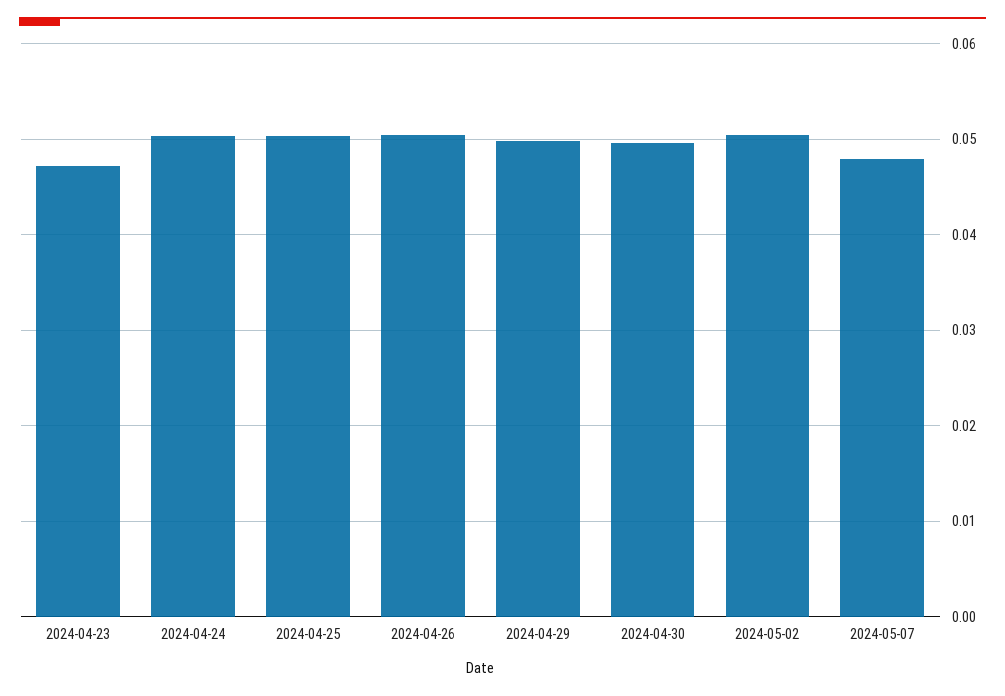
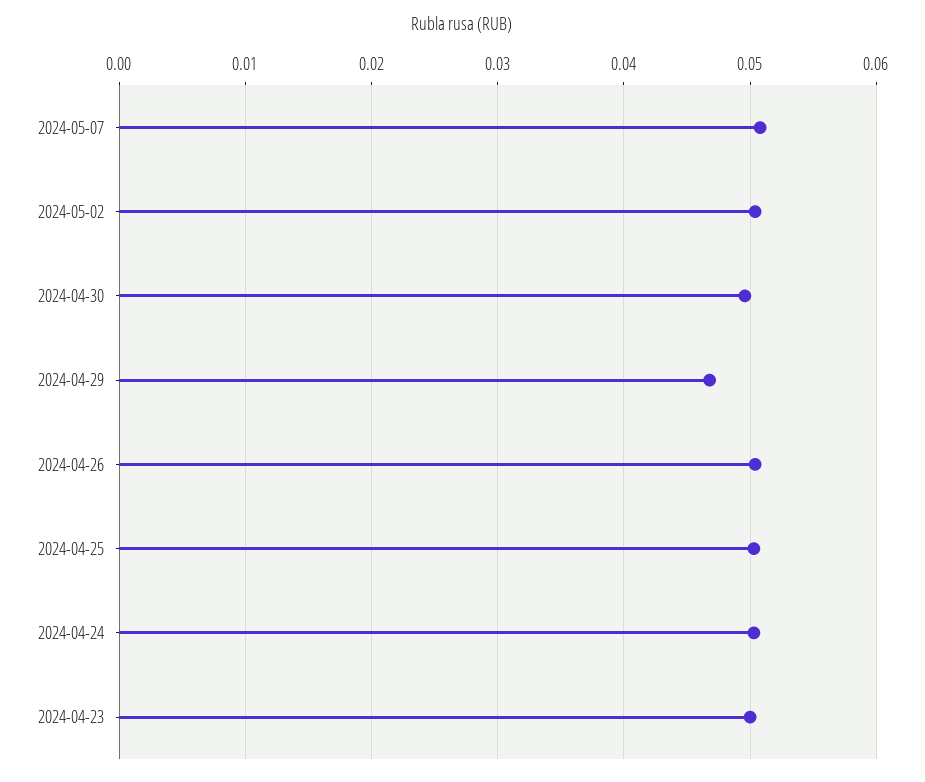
  {
-   "2024-04-23": 0.047,
+   "2024-04-23": 0.05,
    "2024-04-24": 0.05,
    "2024-04-25": 0.05,
    "2024-04-26": 0.05,
-   "2024-04-29": 0.05,
+   "2024-04-29": 0.047,
    "2024-04-30": 0.05,
    "2024-05-02": 0.05,
-   "2024-05-07": 0.048
+   "2024-05-07": 0.051
  }

